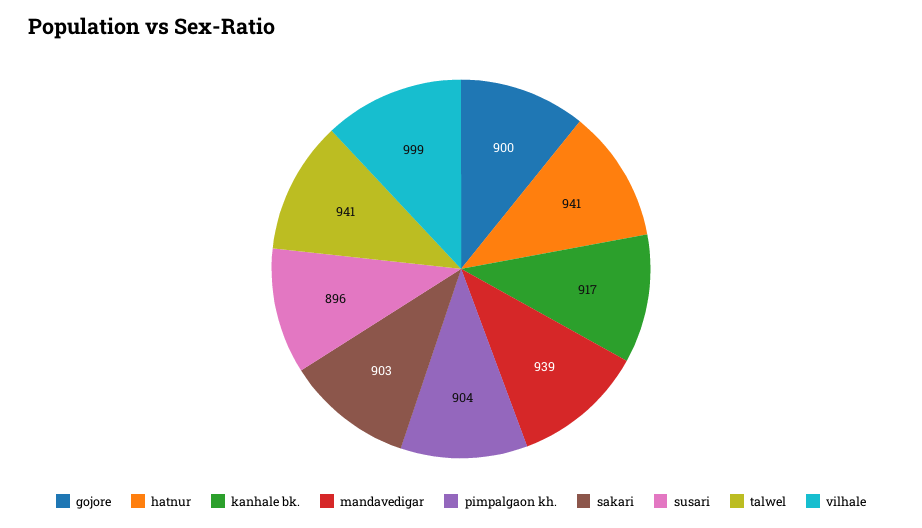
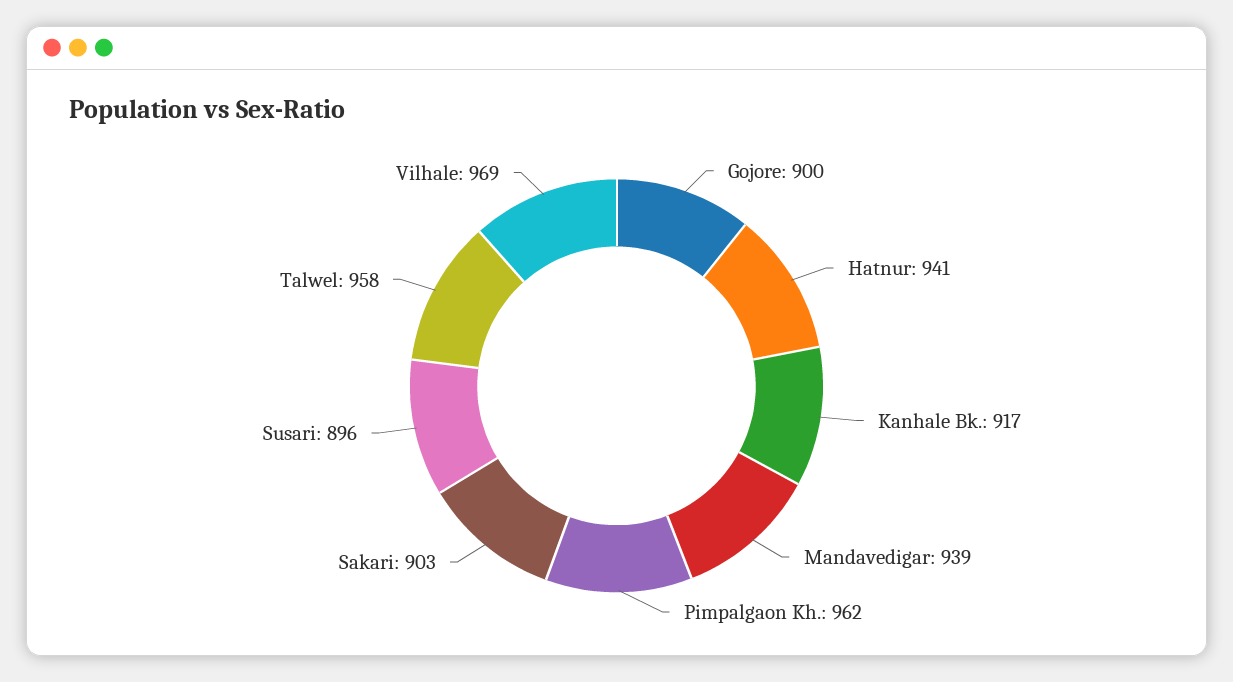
  {
    "gojore": 900,
    "hatnur": 941,
    "kanhale bk.": 917,
    "mandavedigar": 939,
-   "pimpalgaon kh.": 904,
+   "pimpalgaon kh.": 962,
    "sakari": 903,
    "susari": 896,
-   "talwel": 941,
+   "talwel": 958,
-   "vilhale": 999
+   "vilhale": 969
  }

